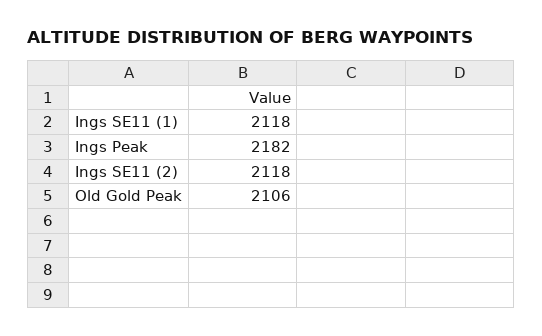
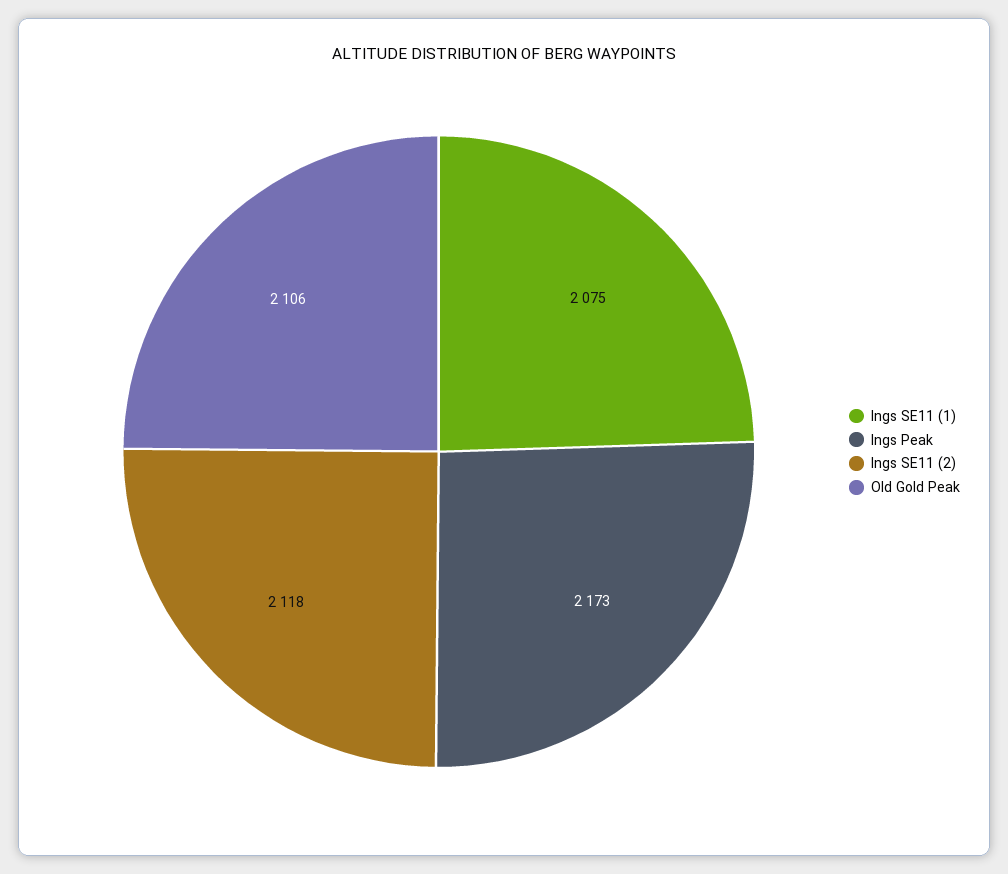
  {
-   "Ings SE11 (1)": 2118,
+   "Ings SE11 (1)": 2075,
-   "Ings Peak": 2182,
+   "Ings Peak": 2173,
    "Ings SE11 (2)": 2118,
    "Old Gold Peak": 2106
  }

